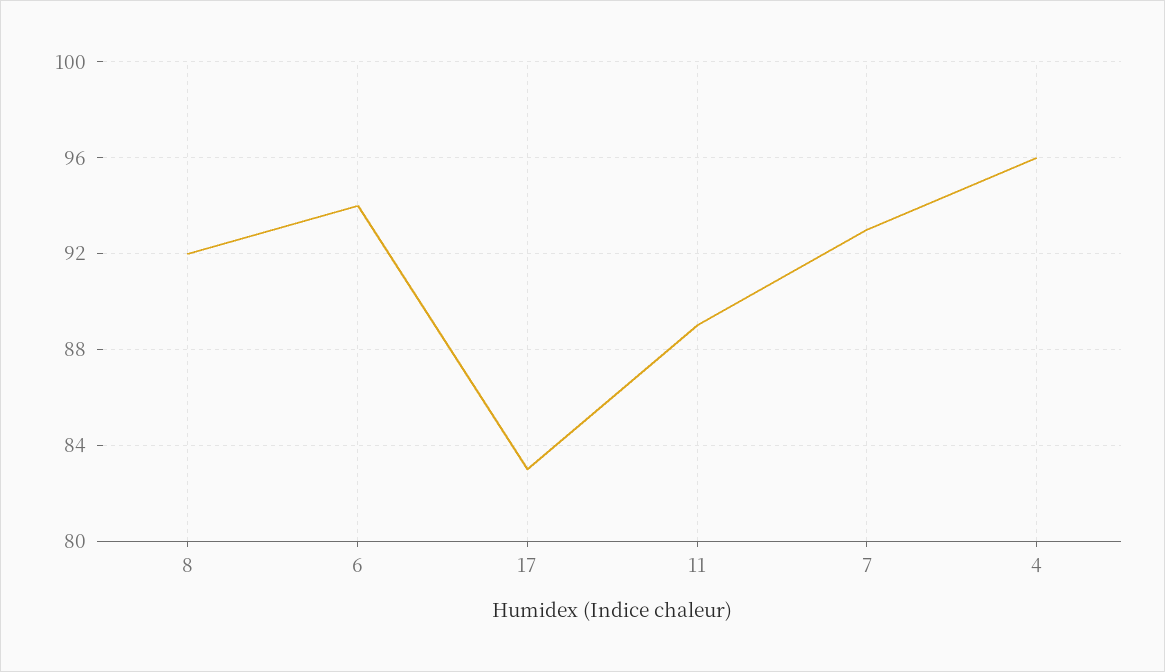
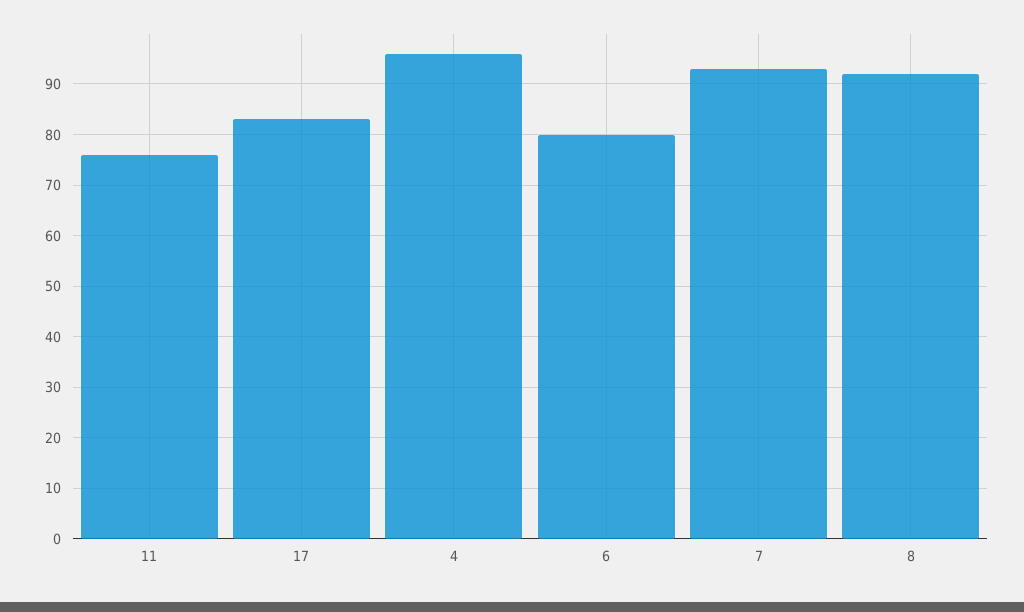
  {
    "8": 92,
-   "6": 94,
+   "6": 80,
    "17": 83,
-   "11": 89,
+   "11": 75,
    "7": 93,
    "4": 96
  }

